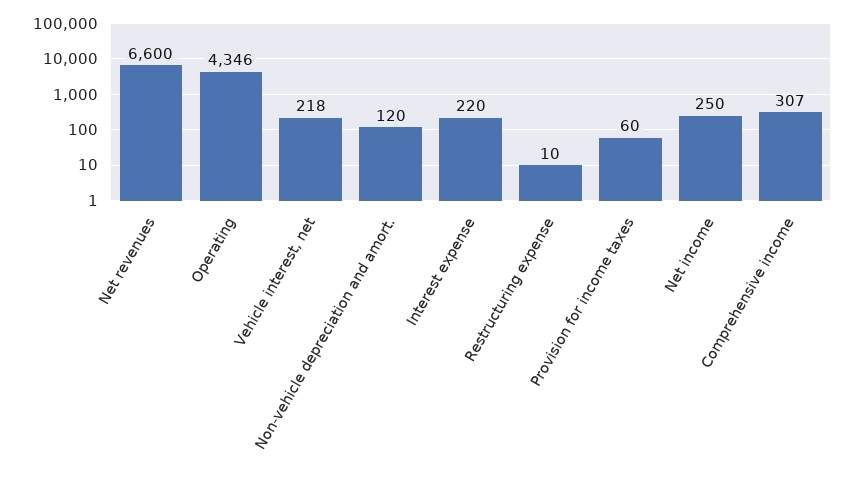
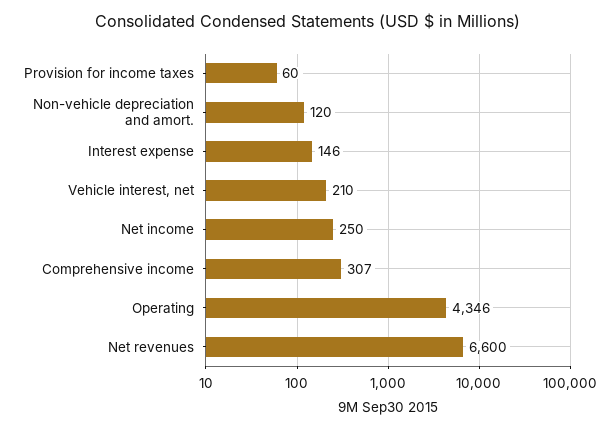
  {
    "Net revenues": 6600,
    "Operating": 4346,
-   "Vehicle interest, net": 218,
+   "Vehicle interest, net": 210,
    "Non-vehicle depreciation and amort.": 120,
-   "Interest expense": 220,
+   "Interest expense": 146,
-   "Restructuring expense": 10,
    "Provision for income taxes": 60,
    "Net income": 250,
    "Comprehensive income": 307
  }

